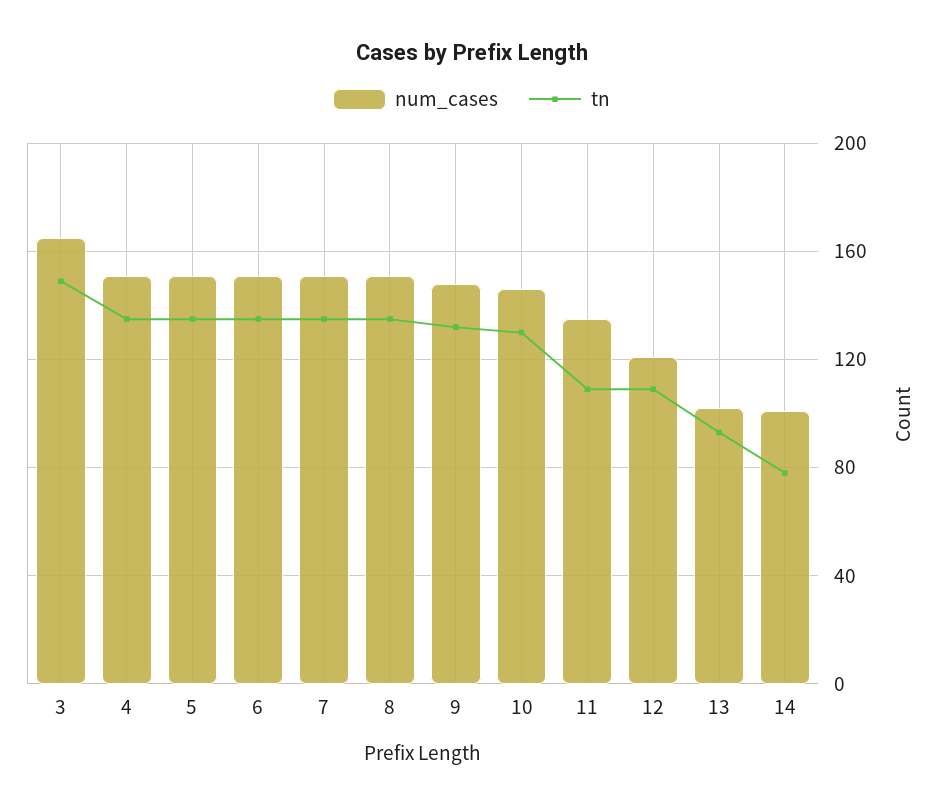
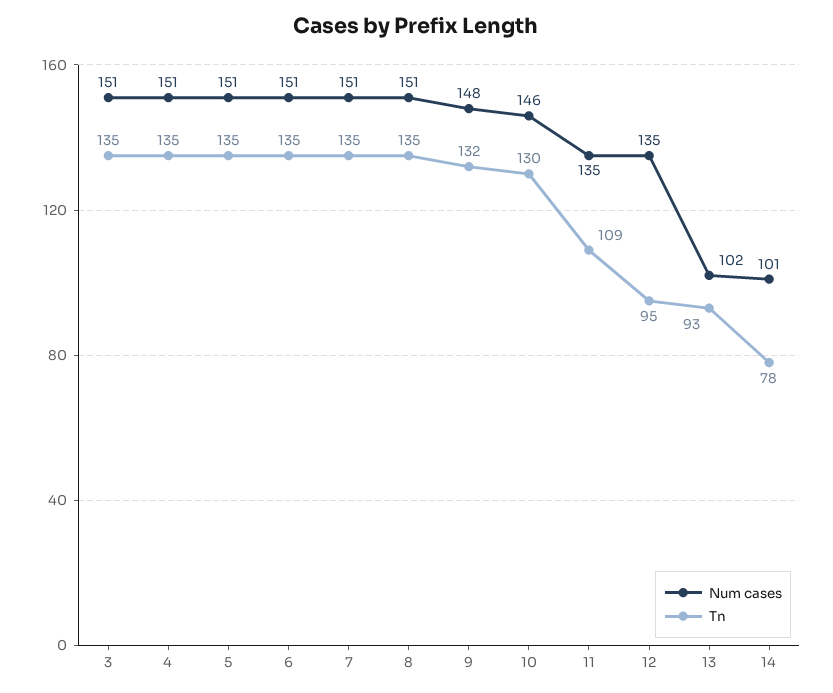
  {
    "num_cases": {
-     "3": 165,
+     "3": 151,
      "4": 151,
      "5": 151,
      "6": 151,
      "7": 151,
      "8": 151,
      "9": 148,
      "10": 146,
      "11": 135,
-     "12": 120,
+     "12": 135,
      "13": 102,
      "14": 101
    },
    "tn": {
-     "3": 150,
+     "3": 135,
      "4": 135,
      "5": 135,
      "6": 135,
      "7": 135,
      "8": 135,
      "9": 132,
      "10": 130,
      "11": 109,
-     "12": 110,
+     "12": 95,
      "13": 93,
      "14": 78
    }
  }

